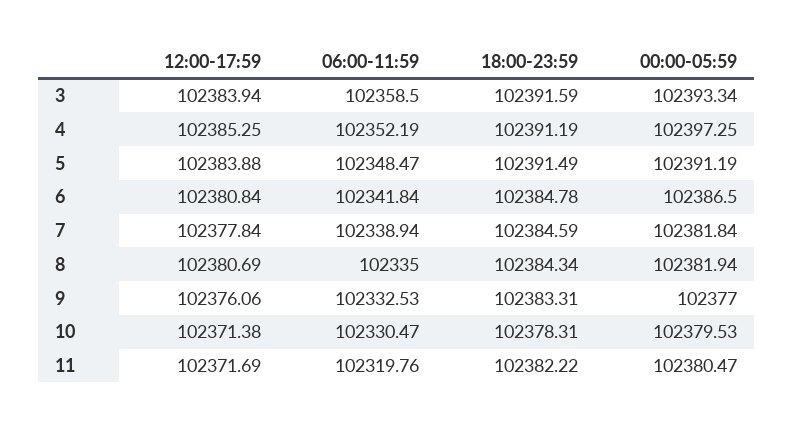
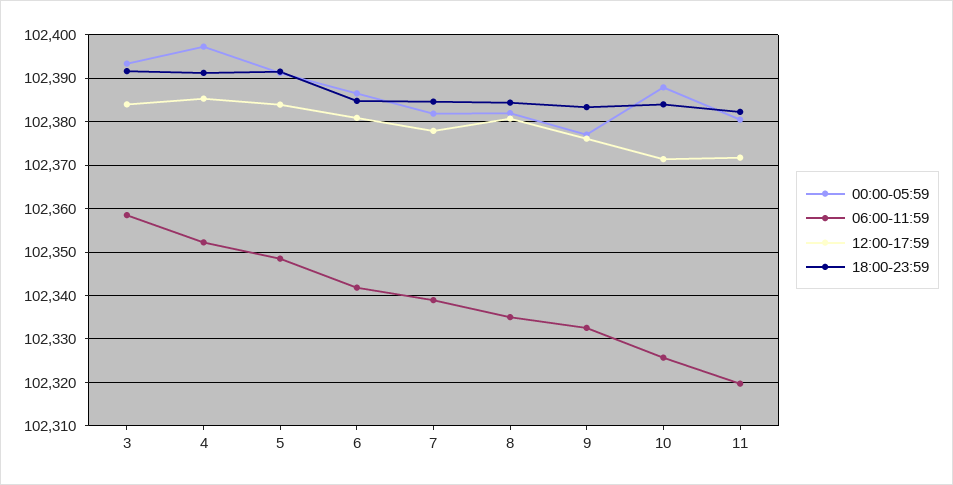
  {
    "12:00-17:59": {
      "3": 102383.94,
      "4": 102385.25,
      "5": 102383.88,
      "6": 102380.84,
      "7": 102377.84,
      "8": 102380.69,
      "9": 102376.06,
      "10": 102371.38,
      "11": 102371.69
    },
    "06:00-11:59": {
      "3": 102358.5,
      "4": 102352.19,
      "5": 102348.47,
      "6": 102341.84,
      "7": 102338.94,
      "8": 102335,
      "9": 102332.53,
-     "10": 102330.47,
+     "10": 102326,
      "11": 102319.76
    },
    "18:00-23:59": {
      "3": 102391.59,
      "4": 102391.19,
      "5": 102391.49,
      "6": 102384.78,
      "7": 102384.59,
      "8": 102384.34,
      "9": 102383.31,
-     "10": 102378.31,
+     "10": 102384,
      "11": 102382.22
    },
    "00:00-05:59": {
      "3": 102393.34,
      "4": 102397.25,
      "5": 102391.19,
      "6": 102386.5,
      "7": 102381.84,
      "8": 102381.94,
      "9": 102377,
-     "10": 102379.53,
+     "10": 102388,
      "11": 102380.47
    }
  }

